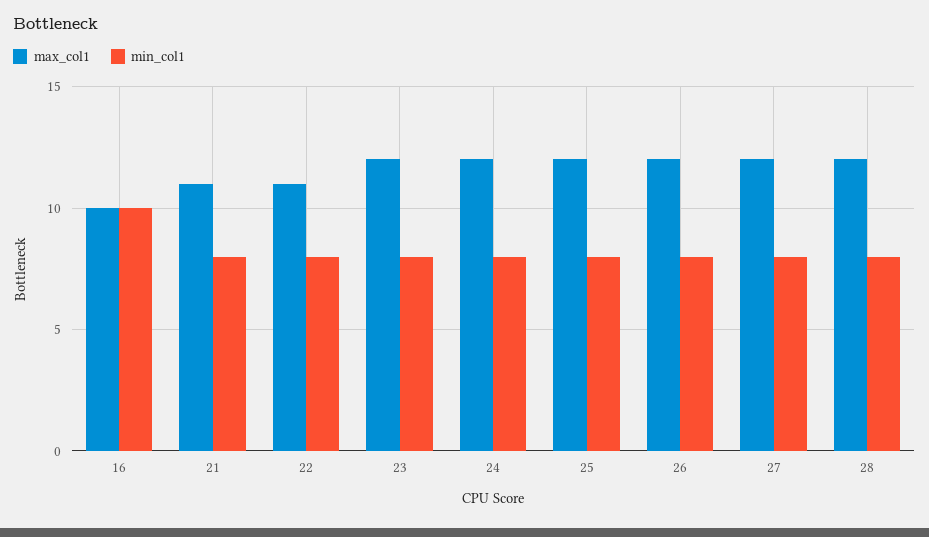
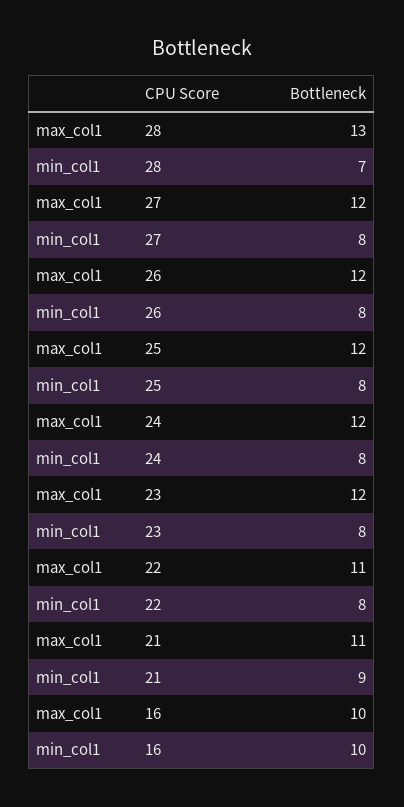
  {
    "max_col1": {
      "16": 10,
      "21": 11,
      "22": 11,
      "23": 12,
      "24": 12,
      "25": 12,
      "26": 12,
      "27": 12,
-     "28": 12
+     "28": 13
    },
    "min_col1": {
      "16": 10,
-     "21": 8,
+     "21": 9,
      "22": 8,
      "23": 8,
      "24": 8,
      "25": 8,
      "26": 8,
      "27": 8,
-     "28": 8
+     "28": 7
    }
  }

